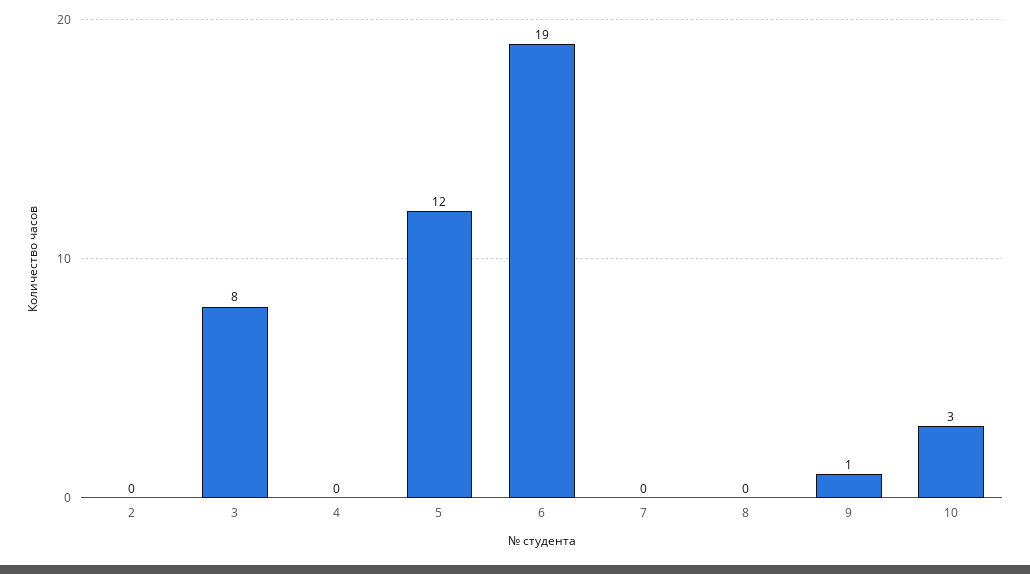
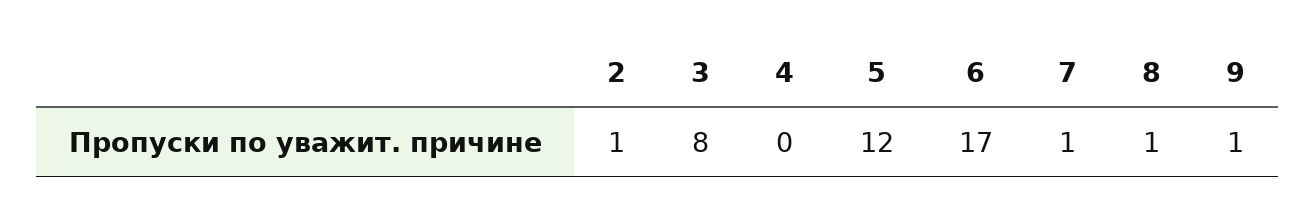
  {
-   "2": 0,
+   "2": 1,
    "3": 8,
    "4": 0,
    "5": 12,
-   "6": 19,
+   "6": 17,
-   "7": 0,
+   "7": 1,
-   "8": 0,
+   "8": 1,
-   "9": 1,
+   "9": 1
-   "10": 3
  }

